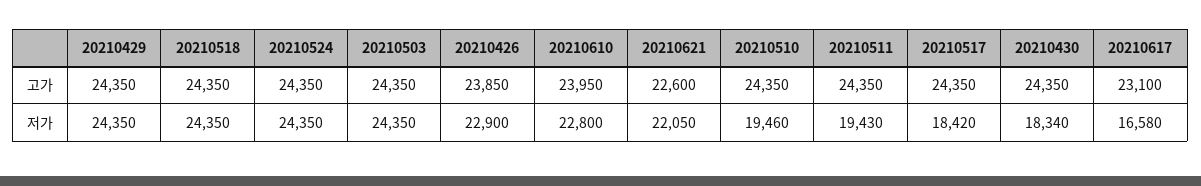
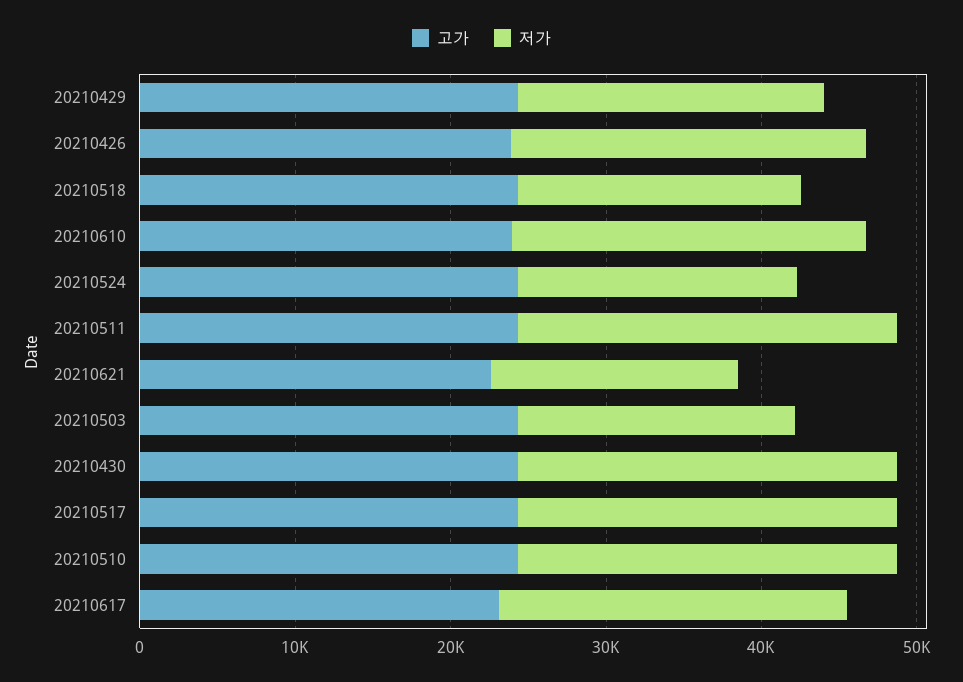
  {
    "고가": {
      "20210429": 24350,
      "20210518": 24350,
      "20210524": 24350,
      "20210503": 24350,
      "20210426": 23850,
      "20210610": 23950,
      "20210621": 22600,
      "20210510": 24350,
      "20210511": 24350,
      "20210517": 24350,
      "20210430": 24350,
      "20210617": 23100
    },
    "저가": {
-     "20210429": 24350,
+     "20210429": 20000,
-     "20210518": 24350,
+     "20210518": 18000,
-     "20210524": 24350,
+     "20210524": 18000,
-     "20210503": 24350,
+     "20210503": 18000,
      "20210426": 22900,
      "20210610": 22800,
-     "20210621": 22050,
+     "20210621": 16000,
-     "20210510": 19460,
+     "20210510": 24000,
-     "20210511": 19430,
+     "20210511": 24000,
-     "20210517": 18420,
+     "20210517": 24000,
-     "20210430": 18340,
+     "20210430": 24000,
-     "20210617": 16580
+     "20210617": 22000
    }
  }

